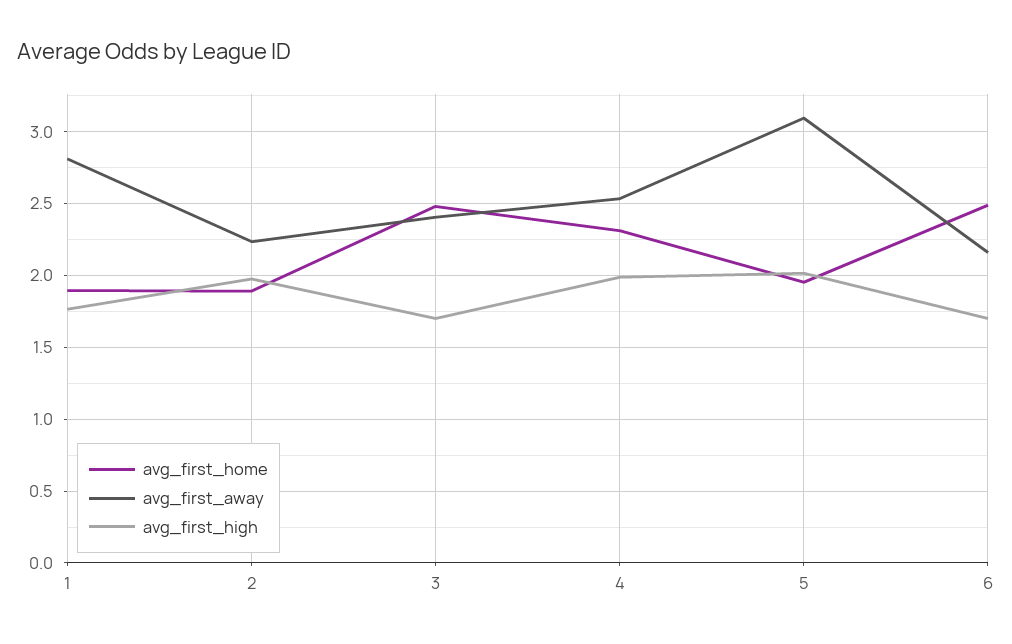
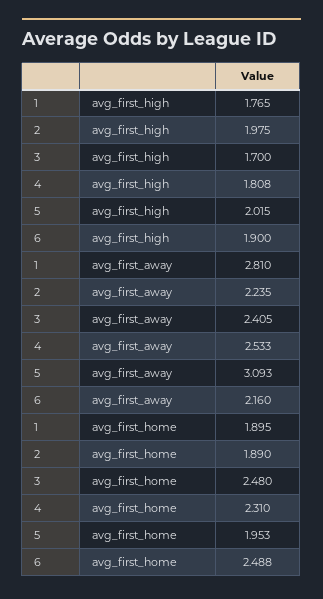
  {
    "avg_first_home": {
      "1": 1.895,
      "2": 1.89,
      "3": 2.48,
      "4": 2.31,
      "5": 1.953,
      "6": 2.488
    },
    "avg_first_away": {
      "1": 2.81,
      "2": 2.235,
      "3": 2.405,
      "4": 2.533,
      "5": 3.093,
      "6": 2.16
    },
    "avg_first_high": {
      "1": 1.765,
      "2": 1.975,
      "3": 1.7,
-     "4": 2,
+     "4": 1.808,
      "5": 2.015,
-     "6": 1.7
+     "6": 1.9
    }
  }

